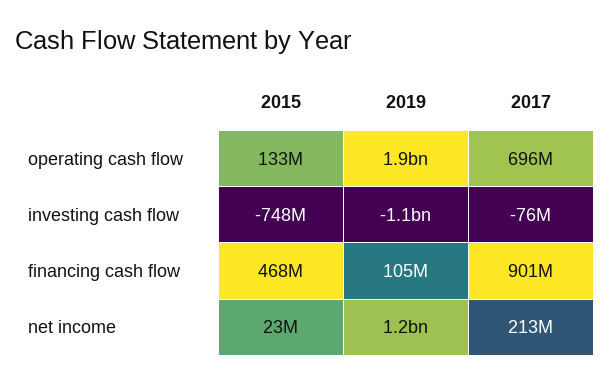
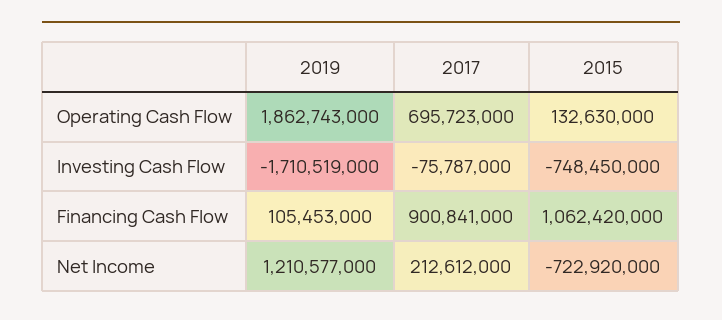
  {
    "2015": {
      "operating cash flow": 132630000,
      "investing cash flow": -748450000,
-     "financing cash flow": 468000000,
+     "financing cash flow": 1062420000,
-     "net income": 23000000
+     "net income": -722920000
    },
    "2019": {
      "operating cash flow": 1862743000,
-     "investing cash flow": -1100000000,
+     "investing cash flow": -1710519000,
      "financing cash flow": 105453000,
      "net income": 1210577000
    },
    "2017": {
      "operating cash flow": 695723000,
      "investing cash flow": -75787000,
      "financing cash flow": 900841000,
      "net income": 212612000
    }
  }

